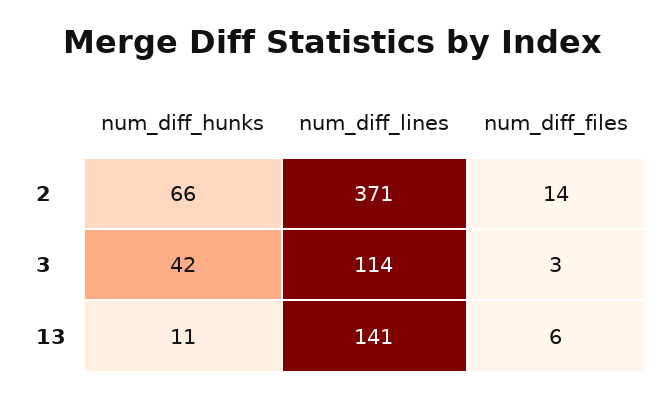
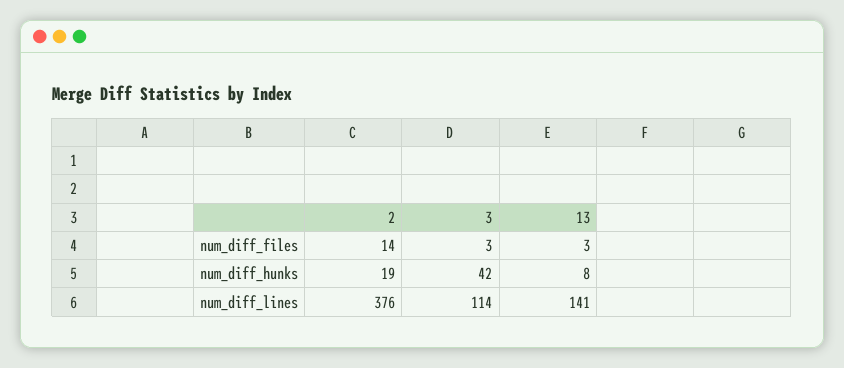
  {
    "num_diff_hunks": {
-     "2": 66,
+     "2": 19,
      "3": 42,
-     "13": 11
+     "13": 8
    },
    "num_diff_lines": {
-     "2": 371,
+     "2": 376,
      "3": 114,
      "13": 141
    },
    "num_diff_files": {
      "2": 14,
      "3": 3,
-     "13": 6
+     "13": 3
    }
  }

